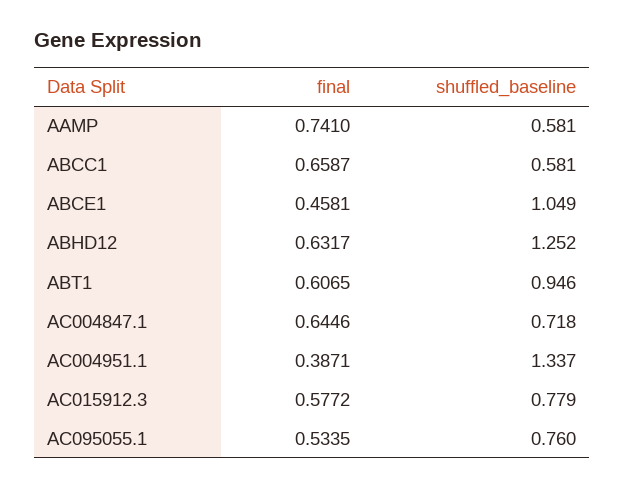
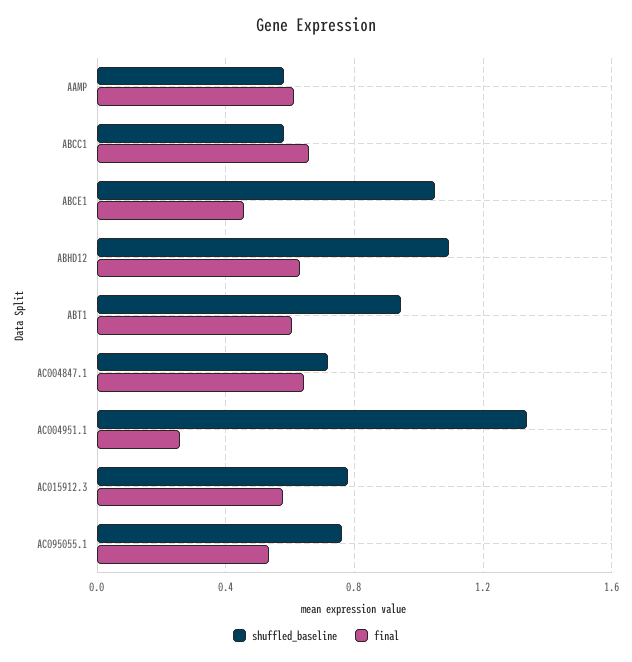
  {
    "final": {
-     "AAMP": 0.741,
+     "AAMP": 0.6,
      "ABCC1": 0.6587,
      "ABCE1": 0.4581,
      "ABHD12": 0.6317,
      "ABT1": 0.6065,
      "AC004847.1": 0.6446,
-     "AC004951.1": 0.3871,
+     "AC004951.1": 0.25,
      "AC015912.3": 0.5772,
      "AC095055.1": 0.5335
    },
    "shuffled_baseline": {
      "AAMP": 0.581,
      "ABCC1": 0.581,
      "ABCE1": 1.049,
-     "ABHD12": 1.252,
+     "ABHD12": 1.1,
      "ABT1": 0.946,
      "AC004847.1": 0.718,
      "AC004951.1": 1.337,
      "AC015912.3": 0.779,
      "AC095055.1": 0.76
    }
  }

